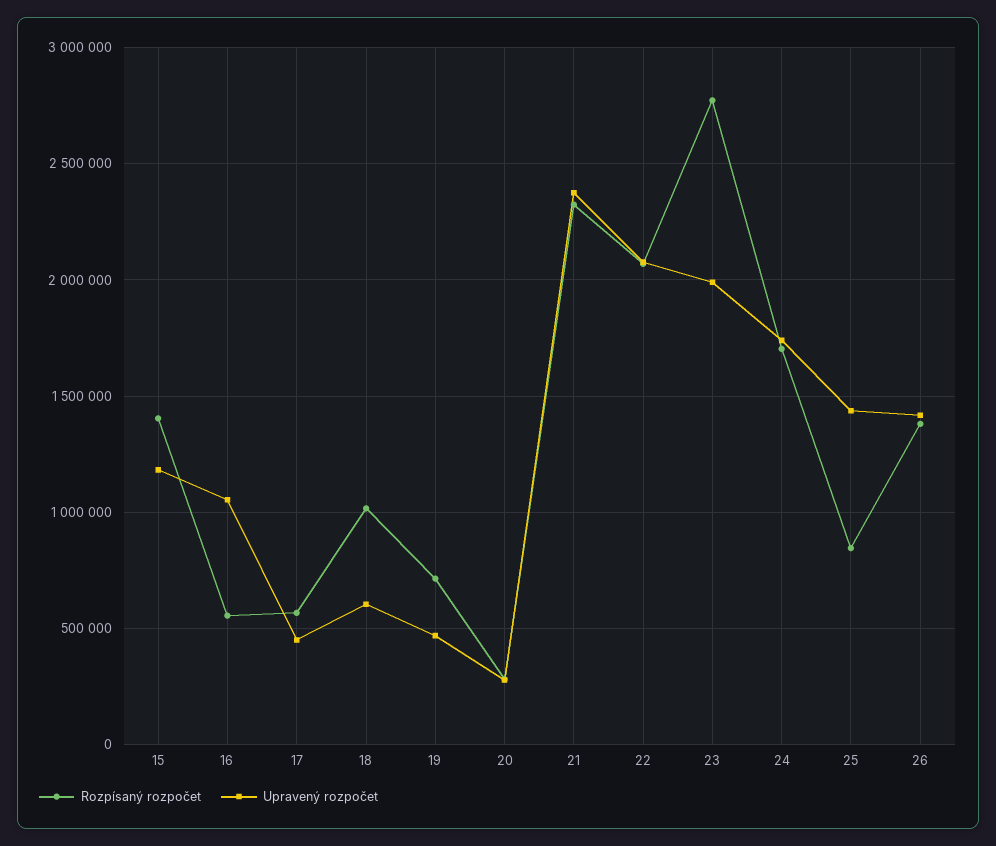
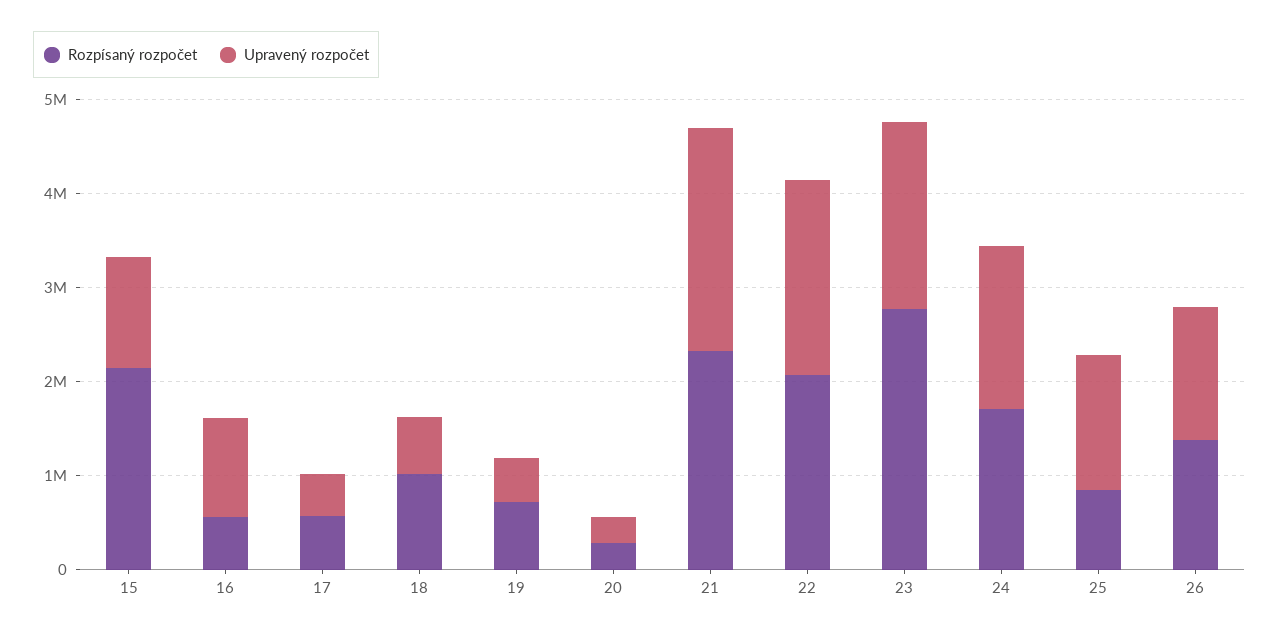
  {
    "Rozpísaný rozpočet": {
-     "15": 1400000,
+     "15": 2200000,
      "16": 550000,
      "17": 550000,
      "18": 1000000,
      "19": 700000,
      "20": 300000,
      "21": 2300000,
      "22": 2050000,
      "23": 2750000,
      "24": 1700000,
      "25": 850000,
      "26": 1400000
    },
    "Upravený rozpočet": {
      "15": 1200000,
      "16": 1050000,
      "17": 450000,
      "18": 600000,
      "19": 450000,
      "20": 300000,
      "21": 2350000,
      "22": 2100000,
      "23": 2000000,
      "24": 1750000,
      "25": 1450000,
      "26": 1400000
    }
  }

